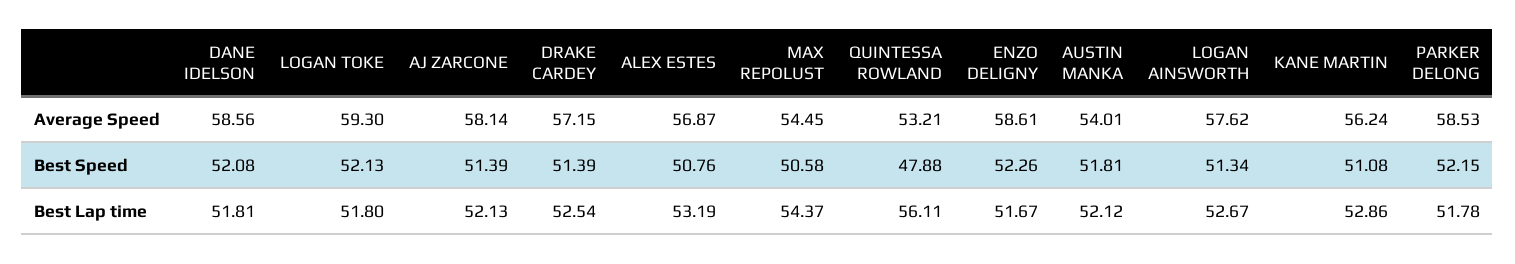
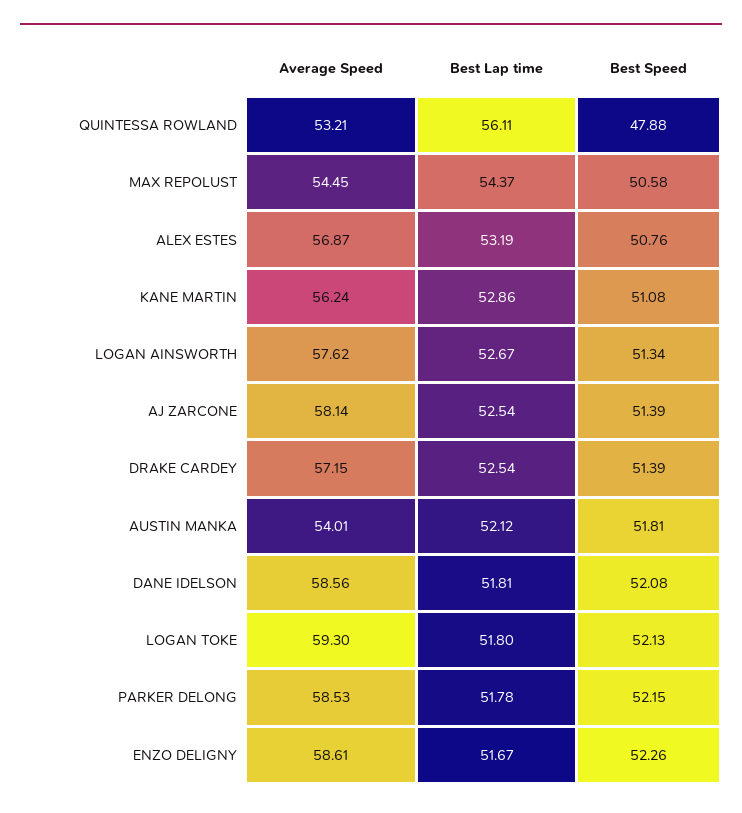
  {
    "DANE IDELSON": {
      "Average Speed": 58.56,
      "Best Speed": 52.08,
      "Best Lap time": 51.81
    },
    "LOGAN TOKE": {
      "Average Speed": 59.3,
      "Best Speed": 52.13,
      "Best Lap time": 51.8
    },
    "AJ ZARCONE": {
      "Average Speed": 58.14,
      "Best Speed": 51.39,
-     "Best Lap time": 52.13
+     "Best Lap time": 52.54
    },
    "DRAKE CARDEY": {
      "Average Speed": 57.15,
      "Best Speed": 51.39,
      "Best Lap time": 52.54
    },
    "ALEX ESTES": {
      "Average Speed": 56.87,
      "Best Speed": 50.76,
      "Best Lap time": 53.19
    },
    "MAX REPOLUST": {
      "Average Speed": 54.45,
      "Best Speed": 50.58,
      "Best Lap time": 54.37
    },
    "QUINTESSA ROWLAND": {
      "Average Speed": 53.21,
      "Best Speed": 47.88,
      "Best Lap time": 56.11
    },
    "ENZO DELIGNY": {
      "Average Speed": 58.61,
      "Best Speed": 52.26,
      "Best Lap time": 51.67
    },
    "AUSTIN MANKA": {
      "Average Speed": 54.01,
      "Best Speed": 51.81,
      "Best Lap time": 52.12
    },
    "LOGAN AINSWORTH": {
      "Average Speed": 57.62,
      "Best Speed": 51.34,
      "Best Lap time": 52.67
    },
    "KANE MARTIN": {
      "Average Speed": 56.24,
      "Best Speed": 51.08,
      "Best Lap time": 52.86
    },
    "PARKER DELONG": {
      "Average Speed": 58.53,
      "Best Speed": 52.15,
      "Best Lap time": 51.78
    }
  }

